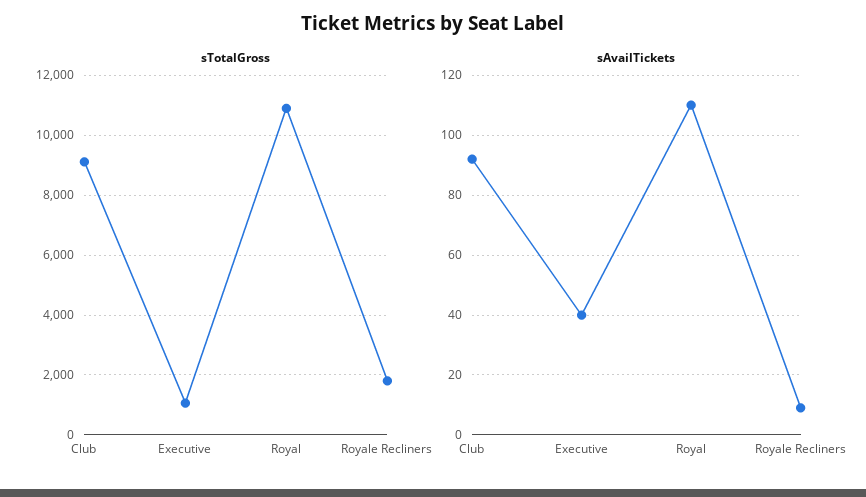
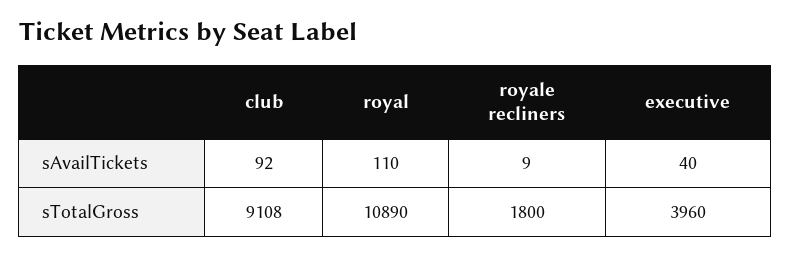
  {
    "sTotalGross": {
      "Club": 9108,
-     "Executive": 1000,
+     "Executive": 3960,
      "Royal": 10890,
      "Royale Recliners": 1800
    },
    "sAvailTickets": {
      "Club": 92,
      "Executive": 40,
      "Royal": 110,
      "Royale Recliners": 9
    }
  }

